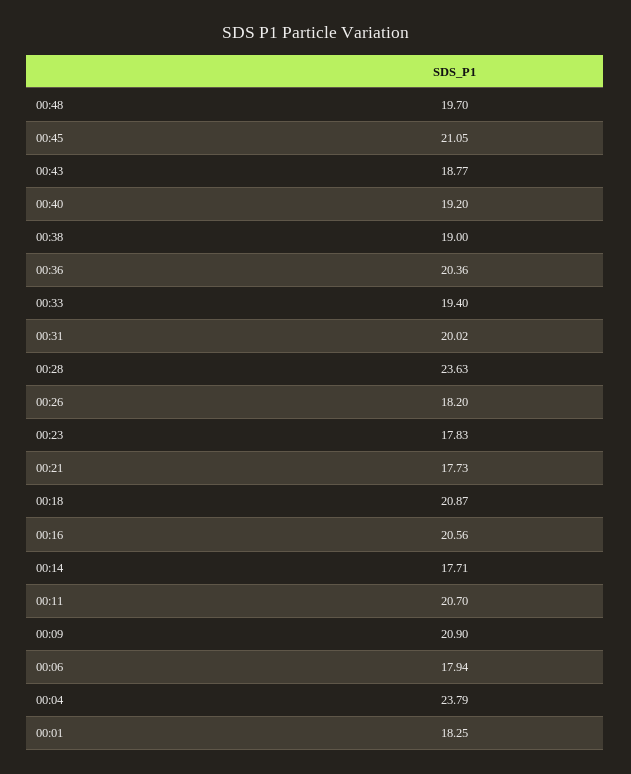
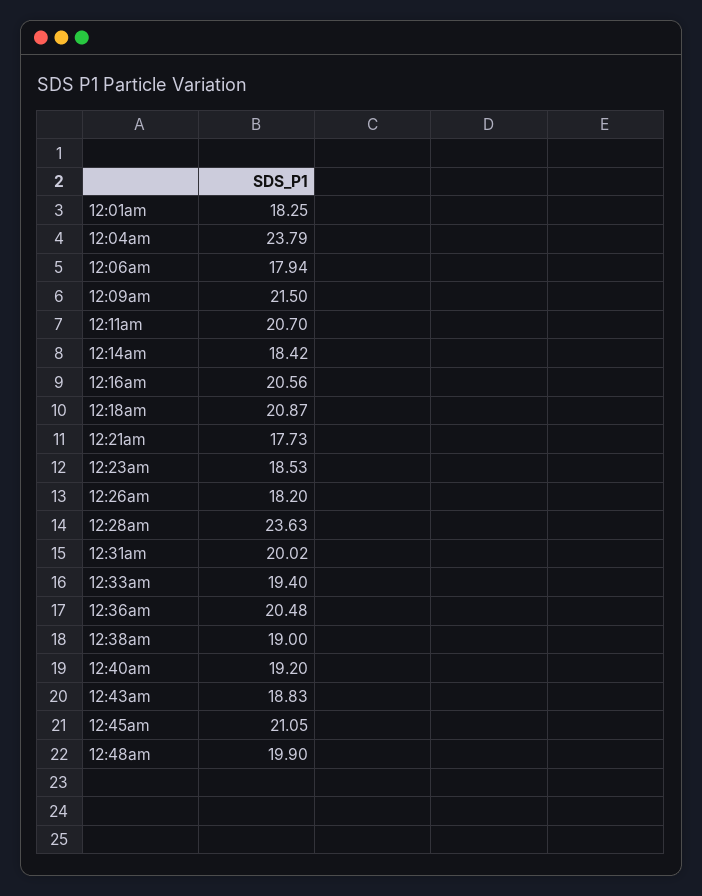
  {
-   "00:48": 19.7,
+   "00:48": 19.9,
    "00:45": 21.05,
-   "00:43": 18.77,
+   "00:43": 18.83,
    "00:40": 19.2,
    "00:38": 19,
-   "00:36": 20.36,
+   "00:36": 20.48,
    "00:33": 19.4,
    "00:31": 20.02,
    "00:28": 23.63,
    "00:26": 18.2,
-   "00:23": 17.83,
+   "00:23": 18.53,
    "00:21": 17.73,
    "00:18": 20.87,
    "00:16": 20.56,
-   "00:14": 17.71,
+   "00:14": 18.42,
    "00:11": 20.7,
-   "00:09": 20.9,
+   "00:09": 21.5,
    "00:06": 17.94,
    "00:04": 23.79,
    "00:01": 18.25
  }

